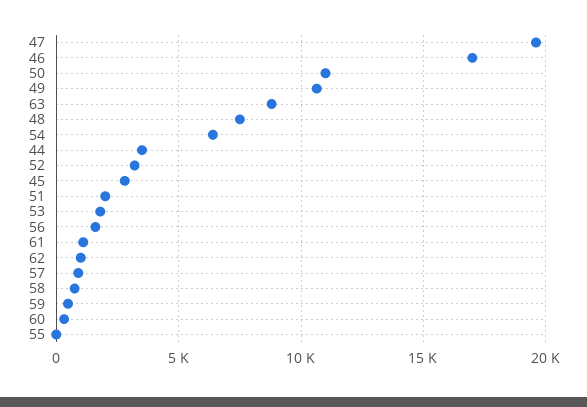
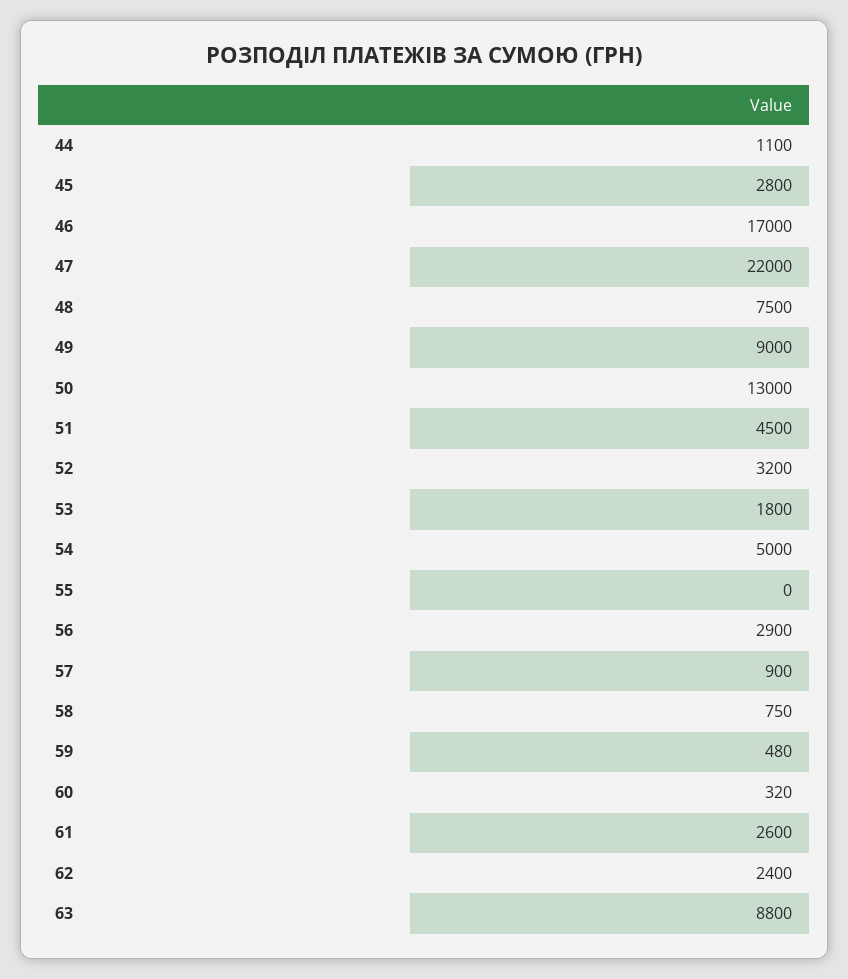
  {
-   "47": 19500,
+   "47": 22000,
    "46": 17000,
-   "50": 11000,
+   "50": 13000,
-   "49": 10500,
+   "49": 9000,
    "63": 8800,
    "48": 7500,
-   "54": 6500,
+   "54": 5000,
-   "44": 3500,
+   "44": 1100,
    "52": 3200,
    "45": 2800,
-   "51": 2000,
+   "51": 4500,
    "53": 1800,
-   "56": 1500,
+   "56": 2900,
-   "61": 1000,
+   "61": 2600,
-   "62": 1000,
+   "62": 2400,
    "57": 900,
    "58": 750,
    "59": 480,
    "60": 320,
    "55": 0
  }

